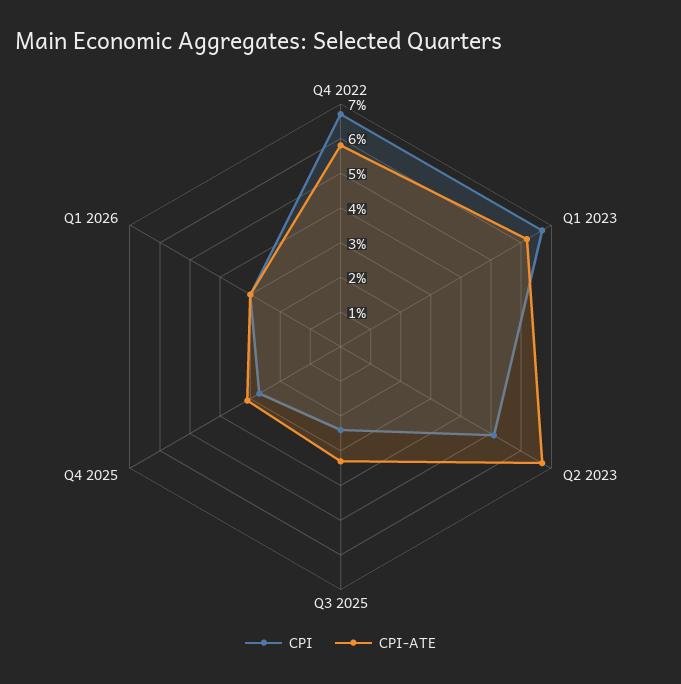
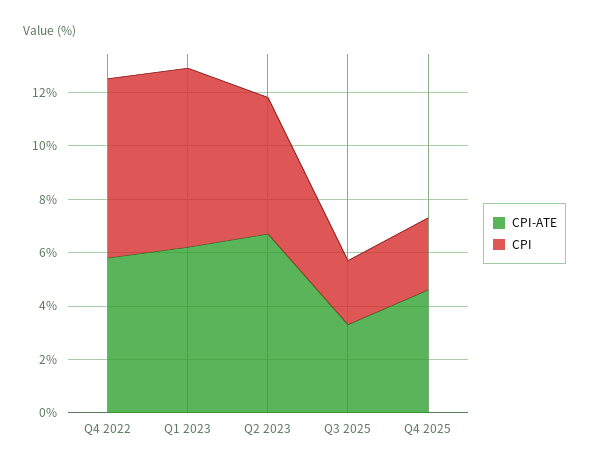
  {
    "CPI": {
      "Q4 2022": 6.5,
      "Q1 2023": 6.5,
      "Q2 2023": 5,
      "Q3 2025": 2.5,
-     "Q4 2025": 2.5,
+     "Q4 2025": 2.5
-     "Q1 2026": 3
    },
    "CPI-ATE": {
      "Q4 2022": 6,
      "Q1 2023": 6,
      "Q2 2023": 6.5,
      "Q3 2025": 3.5,
-     "Q4 2025": 3,
+     "Q4 2025": 4.5
-     "Q1 2026": 3
    }
  }

